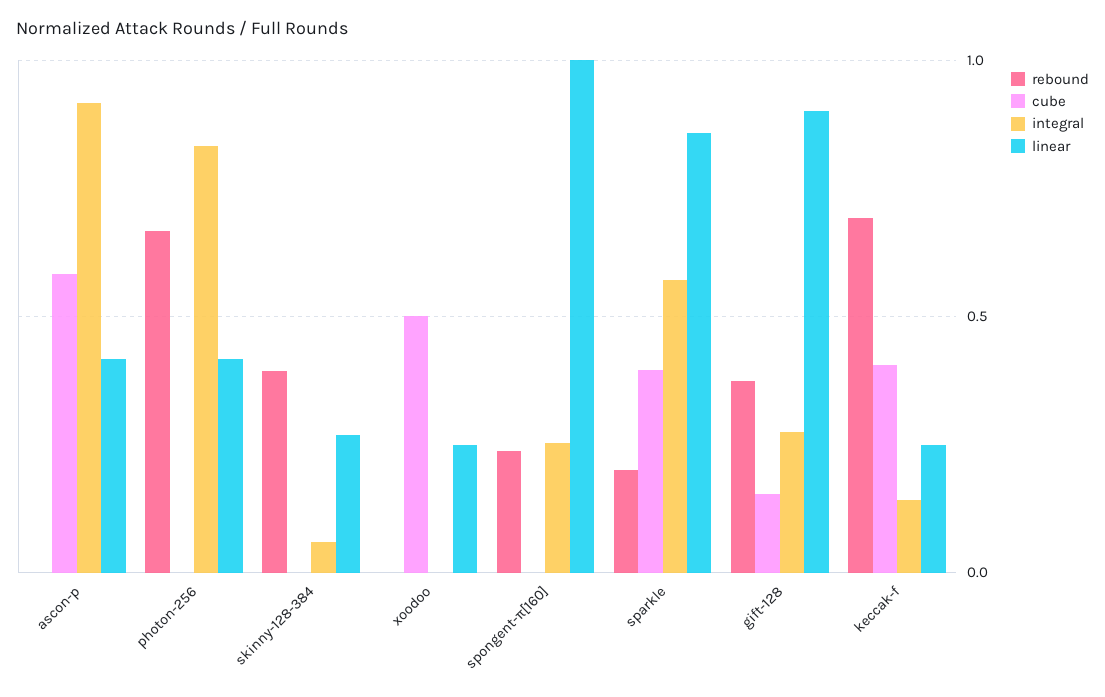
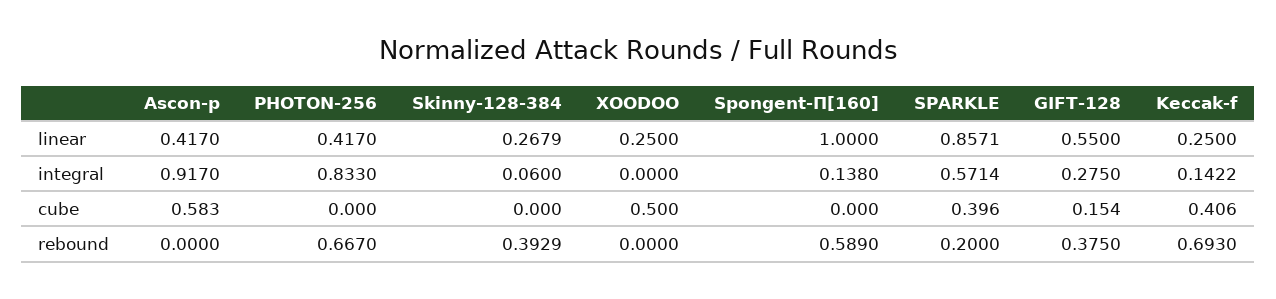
  {
    "rebound": {
      "ascon-p": 0,
      "photon-256": 0.667,
      "skinny-128-384": 0.3929,
      "xoodoo": 0,
-     "spongent-π[160]": 0.25,
+     "spongent-π[160]": 0.589,
      "sparkle": 0.2,
      "gift-128": 0.375,
      "keccak-f": 0.693
    },
    "cube": {
      "ascon-p": 0.583,
      "photon-256": 0,
      "skinny-128-384": 0,
      "xoodoo": 0.5,
      "spongent-π[160]": 0,
      "sparkle": 0.396,
      "gift-128": 0.154,
      "keccak-f": 0.406
    },
    "integral": {
      "ascon-p": 0.917,
      "photon-256": 0.833,
      "skinny-128-384": 0.06,
      "xoodoo": 0,
-     "spongent-π[160]": 0.25,
+     "spongent-π[160]": 0.138,
      "sparkle": 0.5714,
      "gift-128": 0.275,
      "keccak-f": 0.1422
    },
    "linear": {
      "ascon-p": 0.417,
      "photon-256": 0.417,
      "skinny-128-384": 0.2679,
      "xoodoo": 0.25,
      "spongent-π[160]": 1,
      "sparkle": 0.8571,
-     "gift-128": 0.9,
+     "gift-128": 0.55,
      "keccak-f": 0.25
    }
  }

